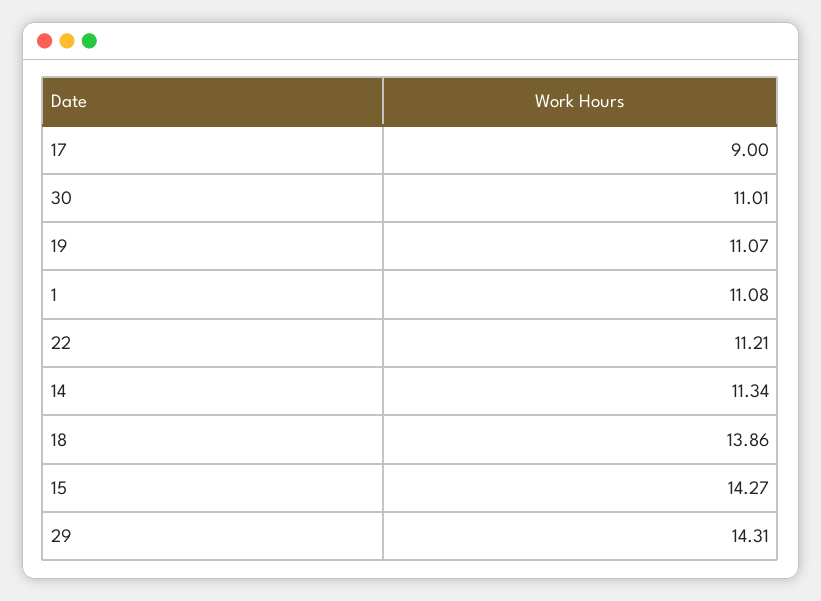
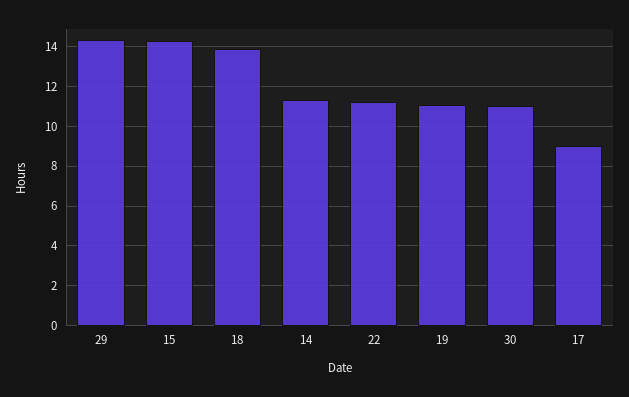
  {
    "17": 9,
    "30": 11.01,
    "19": 11.07,
-   "1": 11.08,
    "22": 11.21,
    "14": 11.34,
    "18": 13.86,
    "15": 14.27,
    "29": 14.31
  }

